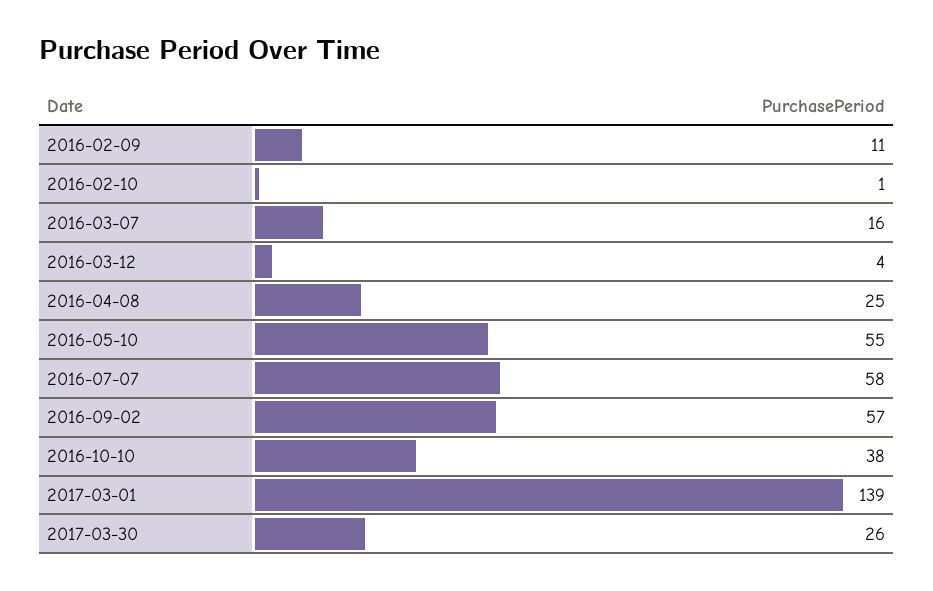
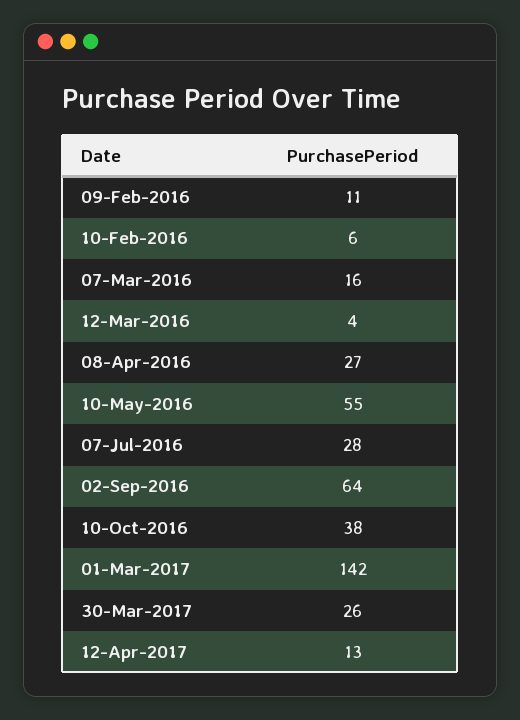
  {
    "2016-02-09": 11,
-   "2016-02-10": 1,
+   "2016-02-10": 6,
    "2016-03-07": 16,
    "2016-03-12": 4,
-   "2016-04-08": 25,
+   "2016-04-08": 27,
    "2016-05-10": 55,
-   "2016-07-07": 58,
+   "2016-07-07": 28,
-   "2016-09-02": 57,
+   "2016-09-02": 64,
    "2016-10-10": 38,
-   "2017-03-01": 139,
+   "2017-03-01": 142,
-   "2017-03-30": 26
+   "2017-03-30": 26,
+   "12-Apr-2017": 13
  }

